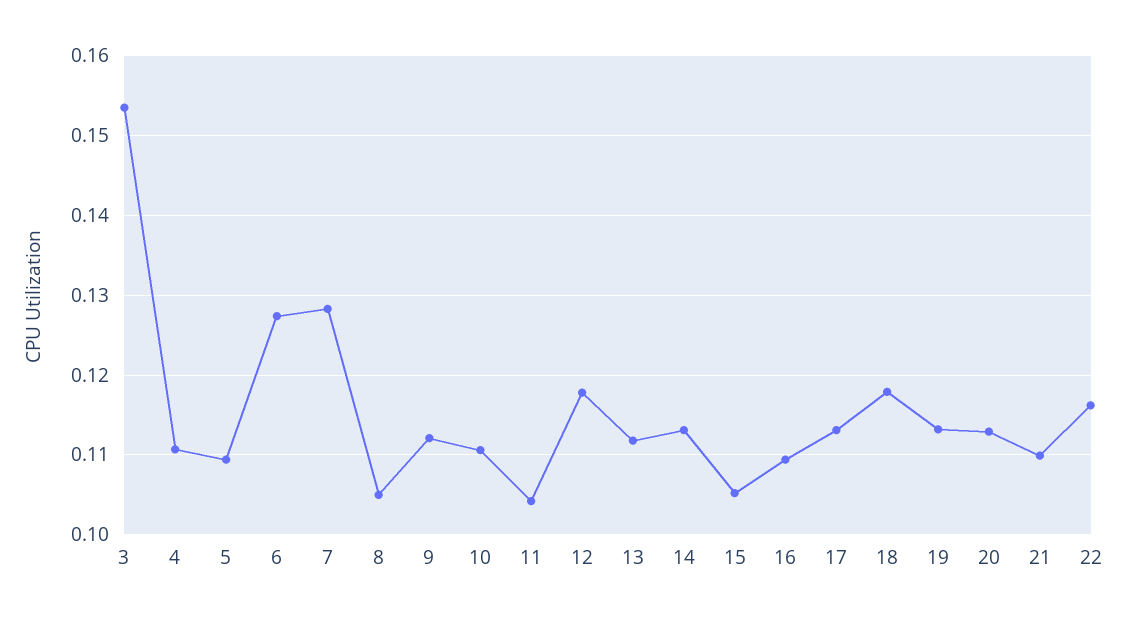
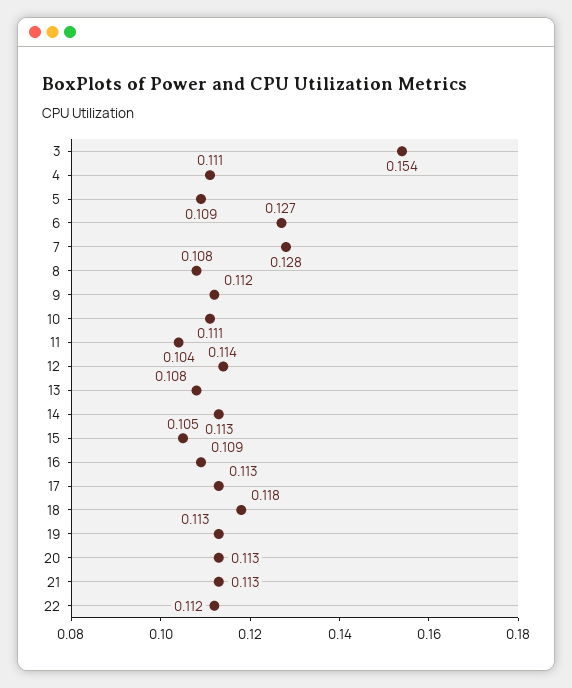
  {
    "3": 0.154,
    "4": 0.111,
    "5": 0.109,
    "6": 0.127,
    "7": 0.128,
-   "8": 0.105,
+   "8": 0.108,
    "9": 0.112,
    "10": 0.111,
    "11": 0.104,
-   "12": 0.118,
+   "12": 0.114,
-   "13": 0.112,
+   "13": 0.108,
    "14": 0.113,
    "15": 0.105,
    "16": 0.109,
    "17": 0.113,
    "18": 0.118,
    "19": 0.113,
    "20": 0.113,
-   "21": 0.11,
+   "21": 0.113,
-   "22": 0.116
+   "22": 0.112
  }

